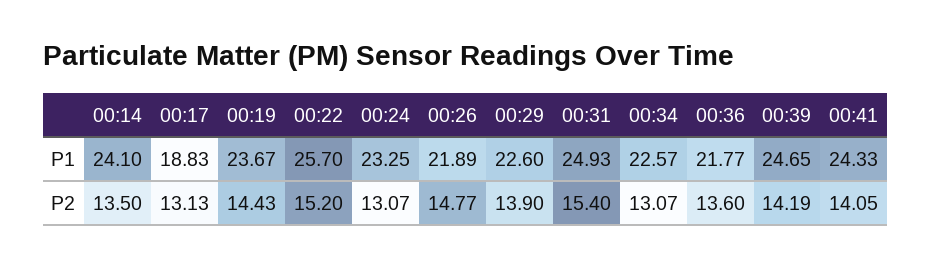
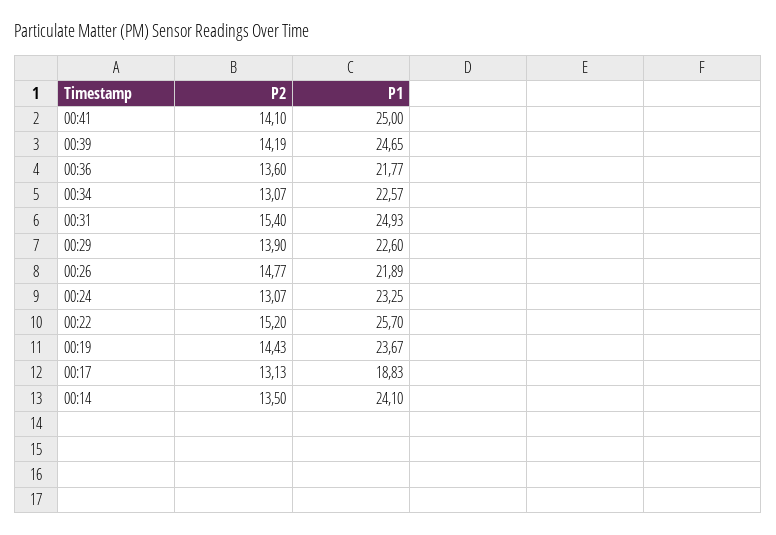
  {
    "00:14": {
      "P1": 24.1,
      "P2": 13.5
    },
    "00:17": {
      "P1": 18.83,
      "P2": 13.13
    },
    "00:19": {
      "P1": 23.67,
      "P2": 14.43
    },
    "00:22": {
      "P1": 25.7,
      "P2": 15.2
    },
    "00:24": {
      "P1": 23.25,
      "P2": 13.07
    },
    "00:26": {
      "P1": 21.89,
      "P2": 14.77
    },
    "00:29": {
      "P1": 22.6,
      "P2": 13.9
    },
    "00:31": {
      "P1": 24.93,
      "P2": 15.4
    },
    "00:34": {
      "P1": 22.57,
      "P2": 13.07
    },
    "00:36": {
      "P1": 21.77,
      "P2": 13.6
    },
    "00:39": {
      "P1": 24.65,
      "P2": 14.19
    },
    "00:41": {
-     "P1": 24.33,
+     "P1": 25,
-     "P2": 14.05
+     "P2": 14.1
    }
  }

